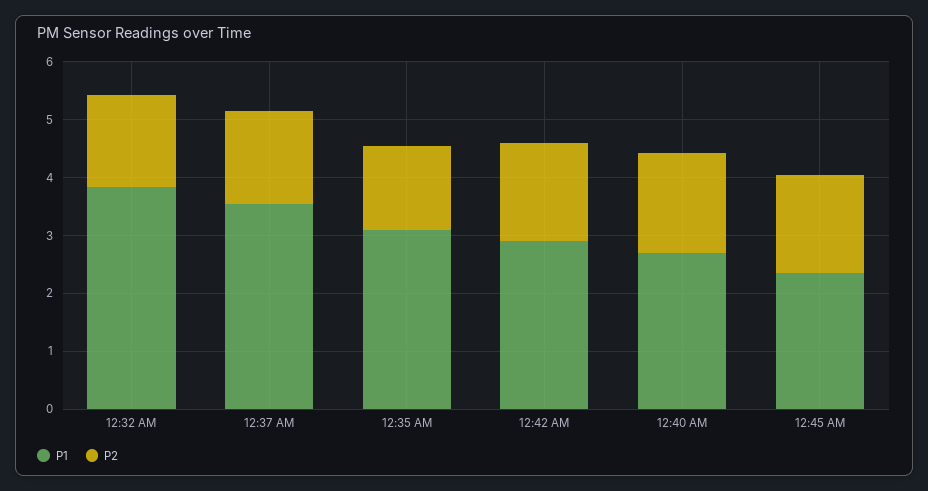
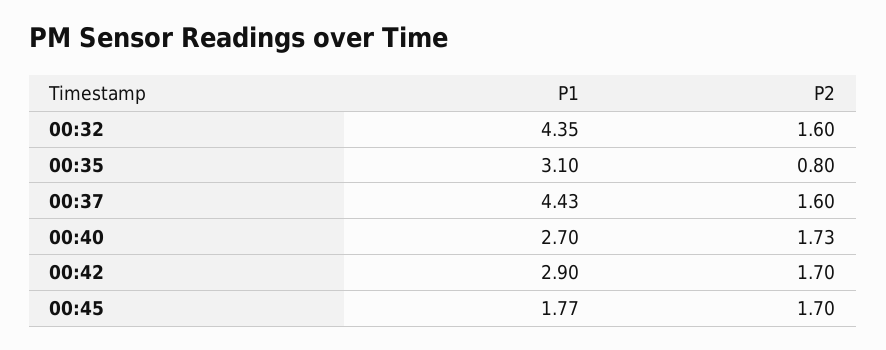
  {
    "P1": {
-     "12:32 AM": 3.8,
+     "12:32 AM": 4.35,
-     "12:37 AM": 3.6,
+     "12:37 AM": 4.43,
      "12:35 AM": 3.1,
      "12:42 AM": 2.9,
      "12:40 AM": 2.7,
-     "12:45 AM": 2.4
+     "12:45 AM": 1.77
    },
    "P2": {
      "12:32 AM": 1.6,
      "12:37 AM": 1.6,
-     "12:35 AM": 1.4,
+     "12:35 AM": 0.8,
      "12:42 AM": 1.7,
      "12:40 AM": 1.73,
      "12:45 AM": 1.7
    }
  }

